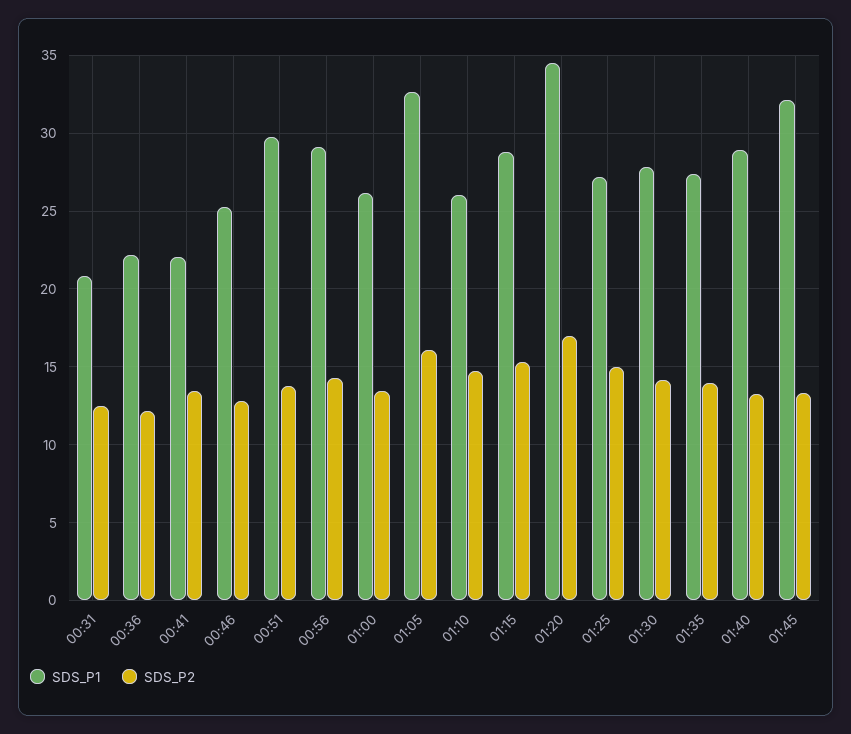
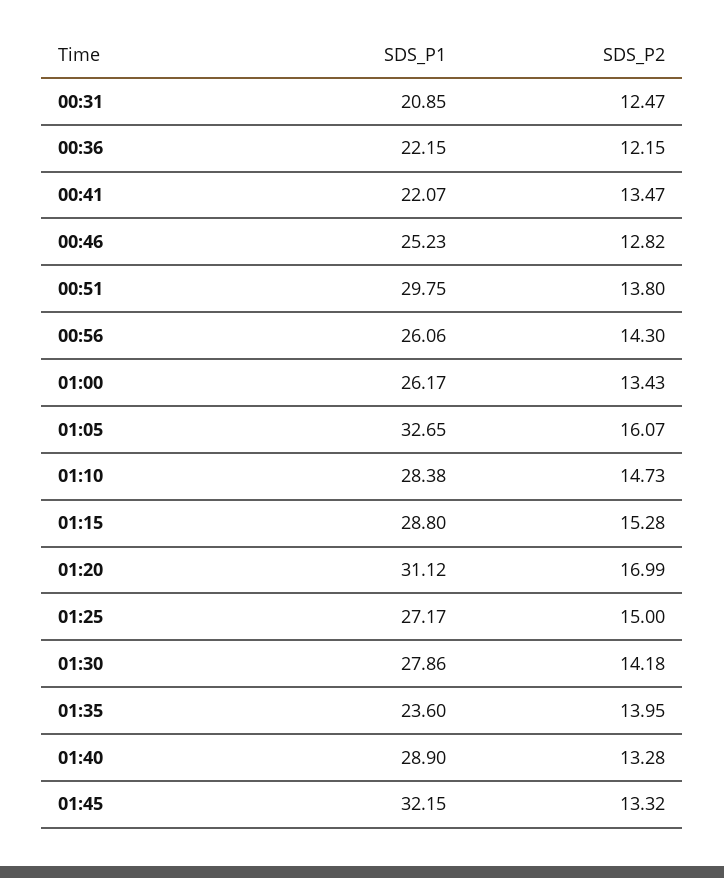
  {
    "SDS_P1": {
      "00:31": 20.85,
      "00:36": 22.15,
      "00:41": 22.07,
      "00:46": 25.23,
      "00:51": 29.75,
-     "00:56": 29,
+     "00:56": 26.06,
      "01:00": 26.17,
      "01:05": 32.65,
-     "01:10": 26,
+     "01:10": 28.38,
      "01:15": 28.8,
-     "01:20": 34.5,
+     "01:20": 31.12,
      "01:25": 27.17,
      "01:30": 27.86,
-     "01:35": 27.5,
+     "01:35": 23.6,
      "01:40": 28.9,
      "01:45": 32.15
    },
    "SDS_P2": {
      "00:31": 12.47,
      "00:36": 12.15,
      "00:41": 13.47,
      "00:46": 12.82,
      "00:51": 13.8,
      "00:56": 14.3,
      "01:00": 13.43,
      "01:05": 16.07,
      "01:10": 14.73,
      "01:15": 15.28,
      "01:20": 16.99,
      "01:25": 15,
      "01:30": 14.18,
      "01:35": 13.95,
      "01:40": 13.28,
      "01:45": 13.32
    }
  }

